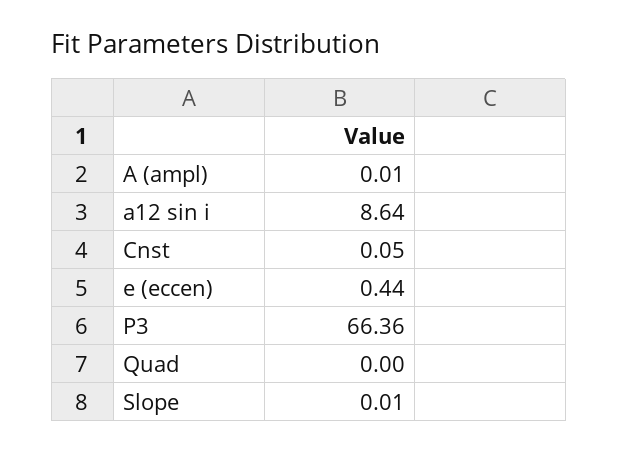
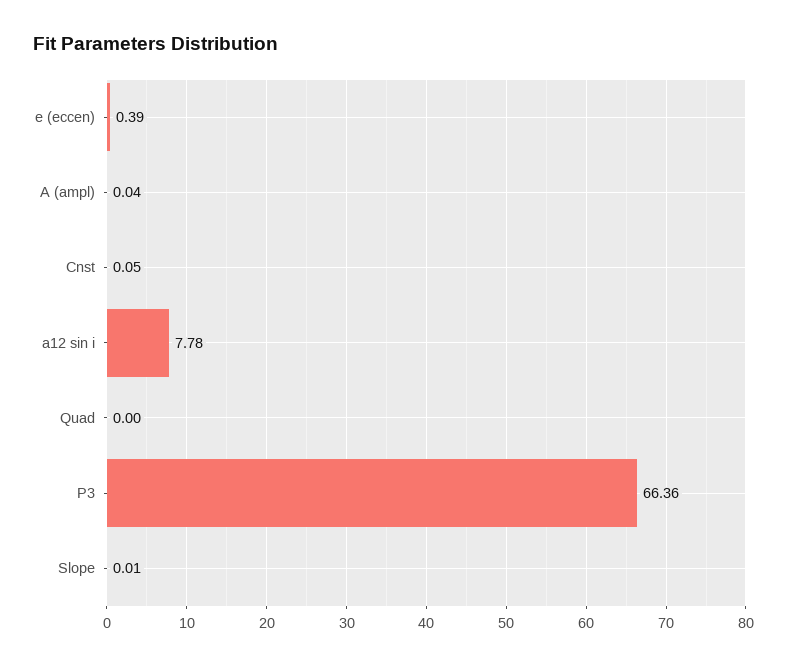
  {
-   "A (ampl)": 0.01,
+   "A (ampl)": 0.04,
-   "a12 sin i": 8.64,
+   "a12 sin i": 7.78,
    "Cnst": 0.05,
-   "e (eccen)": 0.44,
+   "e (eccen)": 0.39,
    "P3": 66.36,
    "Quad": 0,
    "Slope": 0.01
  }

